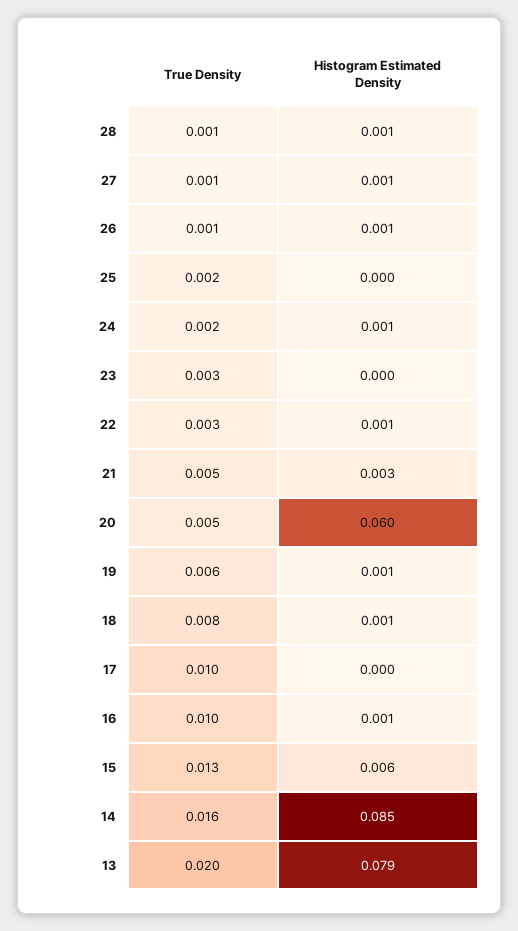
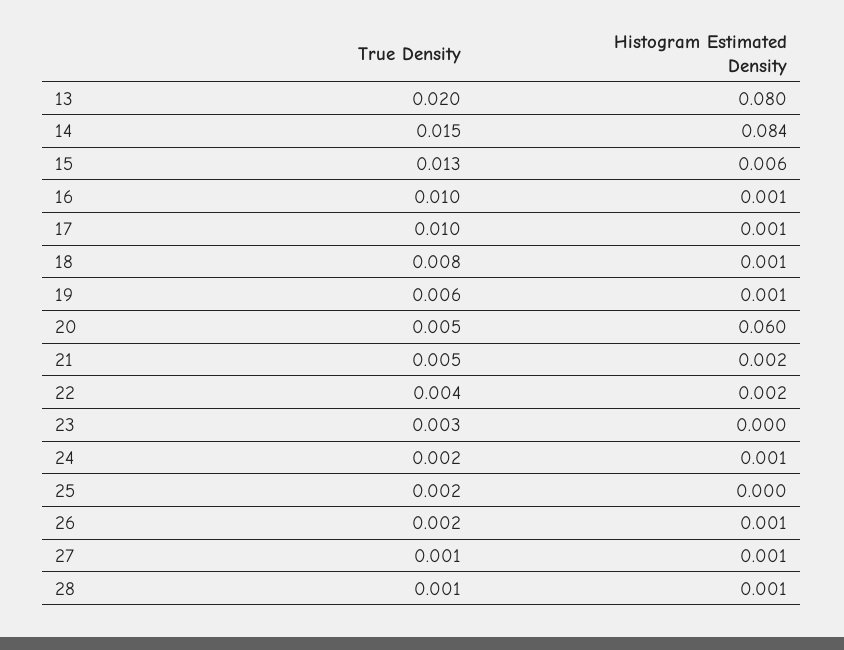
  {
    "True Density": {
      "28": 0.001,
      "27": 0.001,
-     "26": 0.001,
+     "26": 0.002,
      "25": 0.002,
      "24": 0.002,
      "23": 0.003,
-     "22": 0.003,
+     "22": 0.004,
      "21": 0.005,
      "20": 0.005,
      "19": 0.006,
      "18": 0.008,
      "17": 0.01,
      "16": 0.01,
      "15": 0.013,
-     "14": 0.016,
+     "14": 0.015,
      "13": 0.02
    },
    "Histogram Estimated Density": {
      "28": 0.001,
      "27": 0.001,
      "26": 0.001,
      "25": 0,
      "24": 0.001,
      "23": 0,
-     "22": 0.001,
+     "22": 0.002,
-     "21": 0.003,
+     "21": 0.002,
      "20": 0.06,
      "19": 0.001,
      "18": 0.001,
-     "17": 0,
+     "17": 0.001,
      "16": 0.001,
      "15": 0.006,
-     "14": 0.085,
+     "14": 0.084,
-     "13": 0.079
+     "13": 0.08
    }
  }

